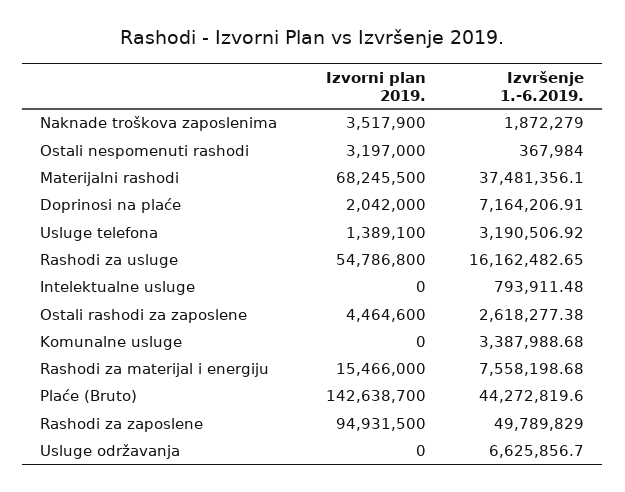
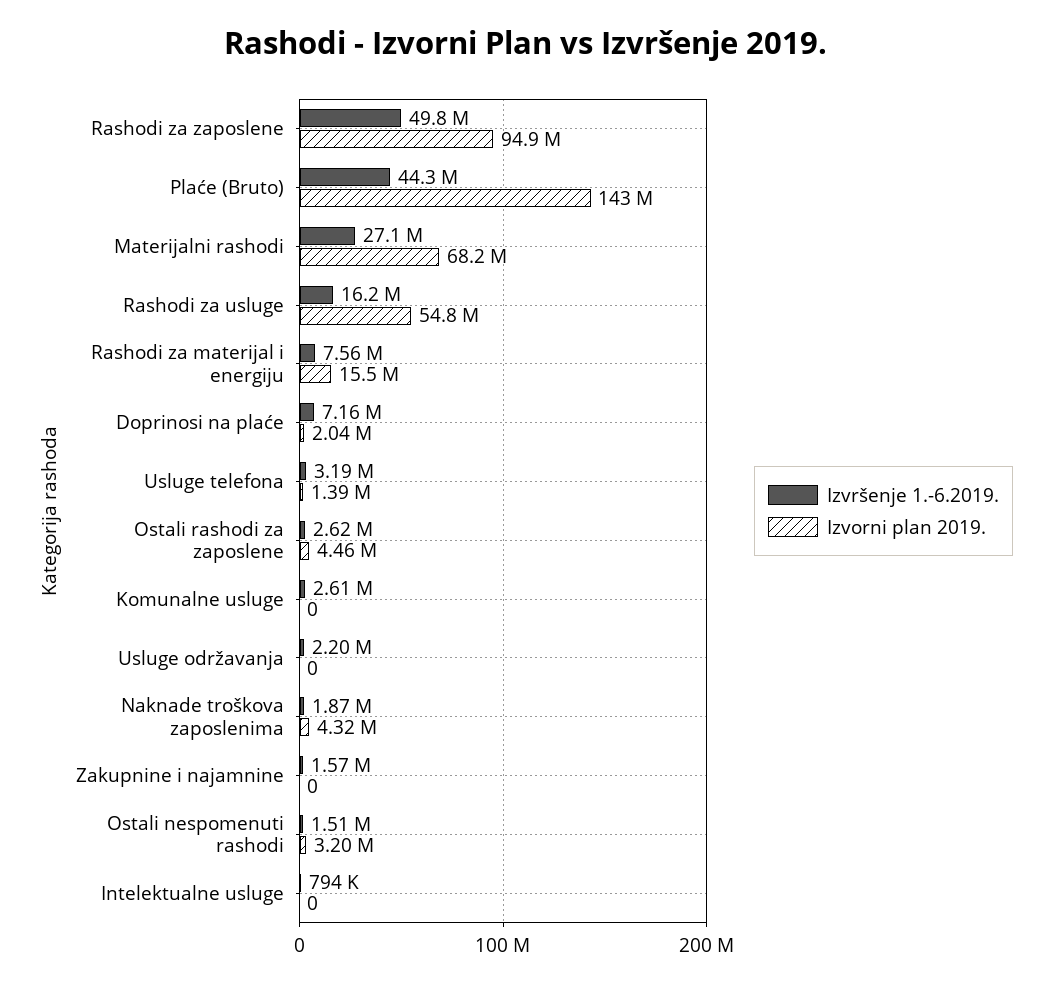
  {
    "Izvorni plan 2019.": {
-     "Naknade troškova zaposlenima": 3517900,
+     "Naknade troškova zaposlenima": 4320000,
      "Ostali nespomenuti rashodi": 3197000,
      "Materijalni rashodi": 68245500,
      "Doprinosi na plaće": 2042000,
      "Usluge telefona": 1389100,
      "Rashodi za usluge": 54786800,
      "Intelektualne usluge": 0,
      "Ostali rashodi za zaposlene": 4464600,
      "Komunalne usluge": 0,
      "Rashodi za materijal i energiju": 15466000,
      "Plaće (Bruto)": 142638700,
      "Rashodi za zaposlene": 94931500,
-     "Usluge održavanja": 0
+     "Usluge održavanja": 0,
+     "Zakupnine i najamnine": 0
    },
    "Izvršenje 1.-6.2019.": {
      "Naknade troškova zaposlenima": 1872279,
-     "Ostali nespomenuti rashodi": 367984,
+     "Ostali nespomenuti rashodi": 1510000,
-     "Materijalni rashodi": 37481356.1,
+     "Materijalni rashodi": 27100000,
      "Doprinosi na plaće": 7164206.91,
      "Usluge telefona": 3190506.92,
      "Rashodi za usluge": 16162482.65,
      "Intelektualne usluge": 793911.48,
      "Ostali rashodi za zaposlene": 2618277.38,
-     "Komunalne usluge": 3387988.68,
+     "Komunalne usluge": 2610000,
      "Rashodi za materijal i energiju": 7558198.68,
      "Plaće (Bruto)": 44272819.6,
      "Rashodi za zaposlene": 49789829,
-     "Usluge održavanja": 6625856.7
+     "Usluge održavanja": 2200000,
+     "Zakupnine i najamnine": 1570000
    }
  }

